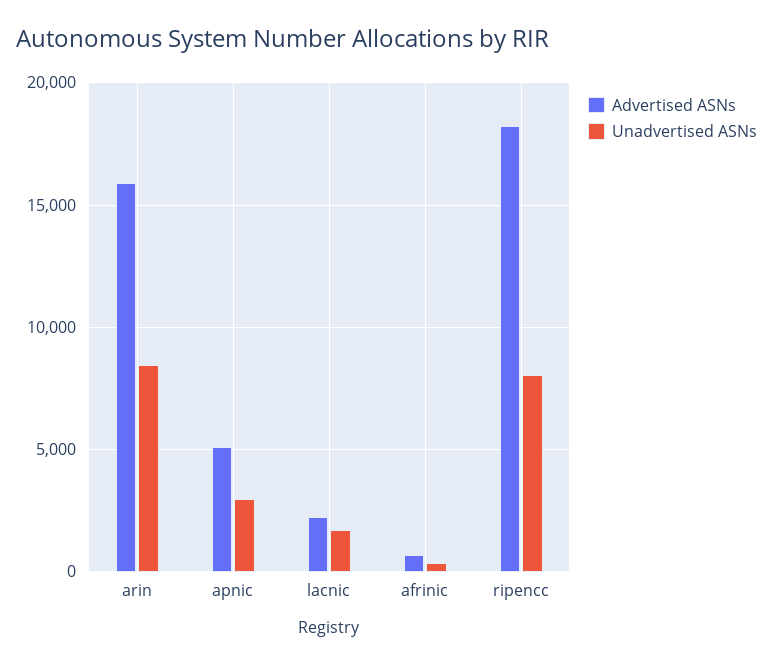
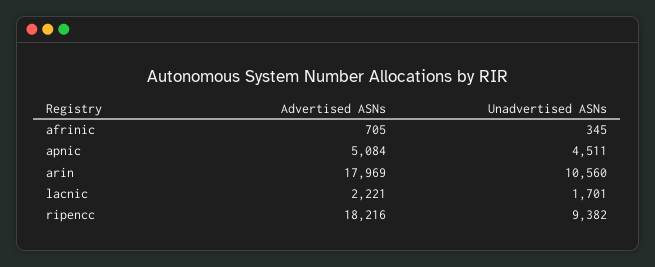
  {
    "Advertised ASNs": {
-     "arin": 16000,
+     "arin": 17969,
      "apnic": 5084,
      "lacnic": 2221,
      "afrinic": 705,
      "ripencc": 18216
    },
    "Unadvertised ASNs": {
-     "arin": 8500,
+     "arin": 10560,
-     "apnic": 3000,
+     "apnic": 4511,
      "lacnic": 1701,
      "afrinic": 345,
-     "ripencc": 8000
+     "ripencc": 9382
    }
  }

